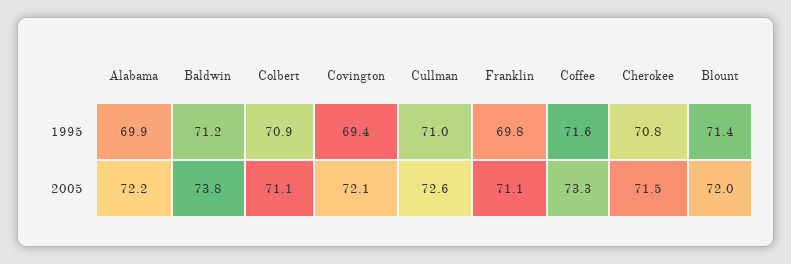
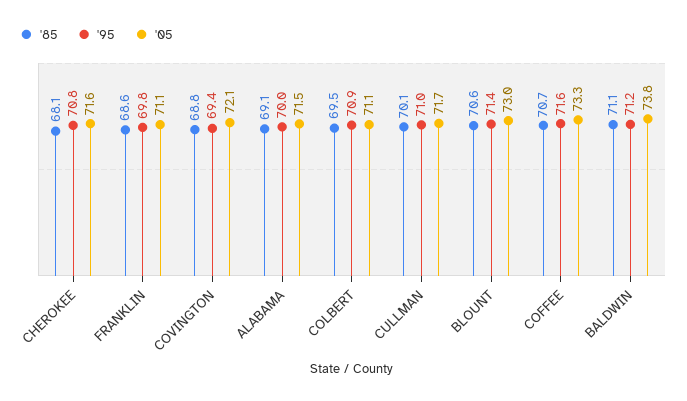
  {
    "1995": {
-     "Alabama": 69.9,
+     "Alabama": 70,
      "Baldwin": 71.2,
      "Colbert": 70.9,
      "Covington": 69.4,
      "Cullman": 71,
      "Franklin": 69.8,
      "Coffee": 71.6,
      "Cherokee": 70.8,
      "Blount": 71.4
    },
    "2005": {
-     "Alabama": 72.2,
+     "Alabama": 71.5,
      "Baldwin": 73.8,
      "Colbert": 71.1,
      "Covington": 72.1,
-     "Cullman": 72.6,
+     "Cullman": 71.7,
      "Franklin": 71.1,
      "Coffee": 73.3,
-     "Cherokee": 71.5,
+     "Cherokee": 71.6,
-     "Blount": 72
+     "Blount": 73
-   }
+   },
+   "'85": {
+     "Cherokee": 68.1,
+     "Franklin": 68.6,
+     "Covington": 68.8,
+     "Alabama": 69.1,
+     "Colbert": 69.5,
+     "Cullman": 70.1,
+     "Blount": 70.6,
+     "Coffee": 70.7,
+     "Baldwin": 71.1
+   }
  }

